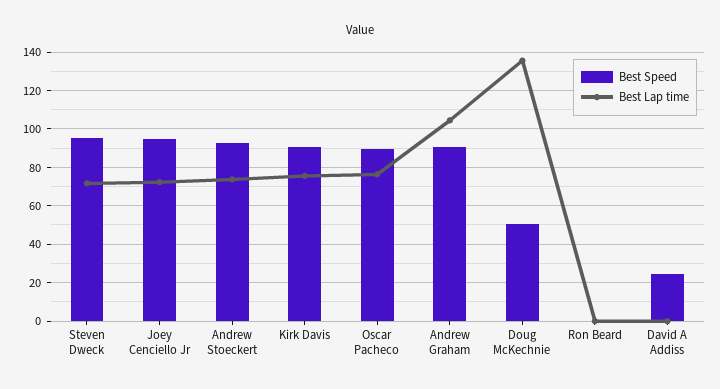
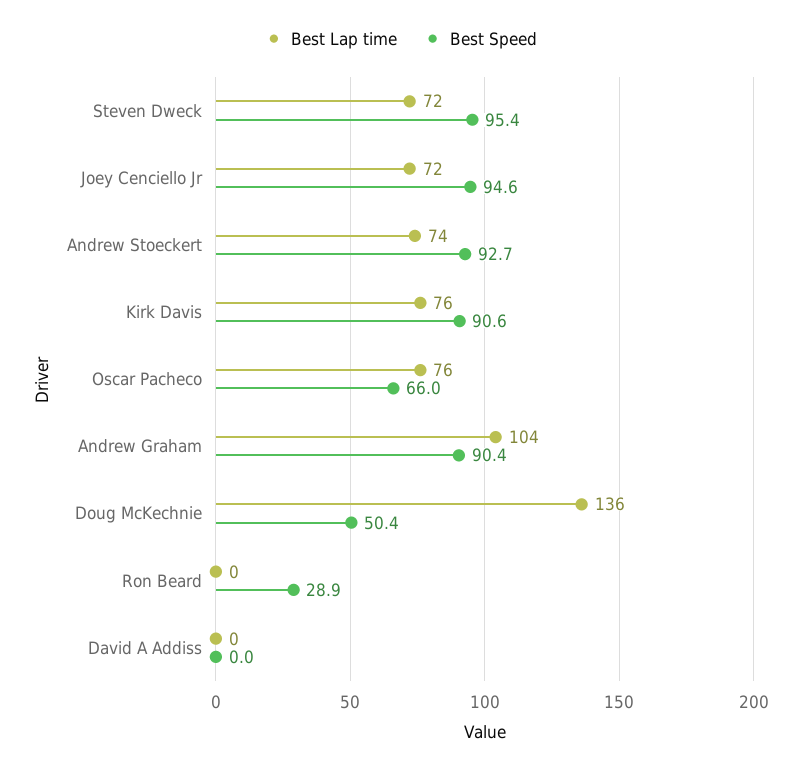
  {
    "Best Speed": {
      "Steven Dweck": 95.4,
      "Joey Cenciello Jr": 94.6,
      "Andrew Stoeckert": 92.7,
      "Kirk Davis": 90.6,
-     "Oscar Pacheco": 90,
+     "Oscar Pacheco": 66,
      "Andrew Graham": 90.4,
      "Doug McKechnie": 50.4,
-     "Ron Beard": 0,
+     "Ron Beard": 28.9,
-     "David A Addiss": 25
+     "David A Addiss": 0
    },
    "Best Lap time": {
      "Steven Dweck": 72,
      "Joey Cenciello Jr": 72,
      "Andrew Stoeckert": 74,
      "Kirk Davis": 76,
      "Oscar Pacheco": 76,
      "Andrew Graham": 104,
      "Doug McKechnie": 136,
      "Ron Beard": 0,
      "David A Addiss": 0
    }
  }

